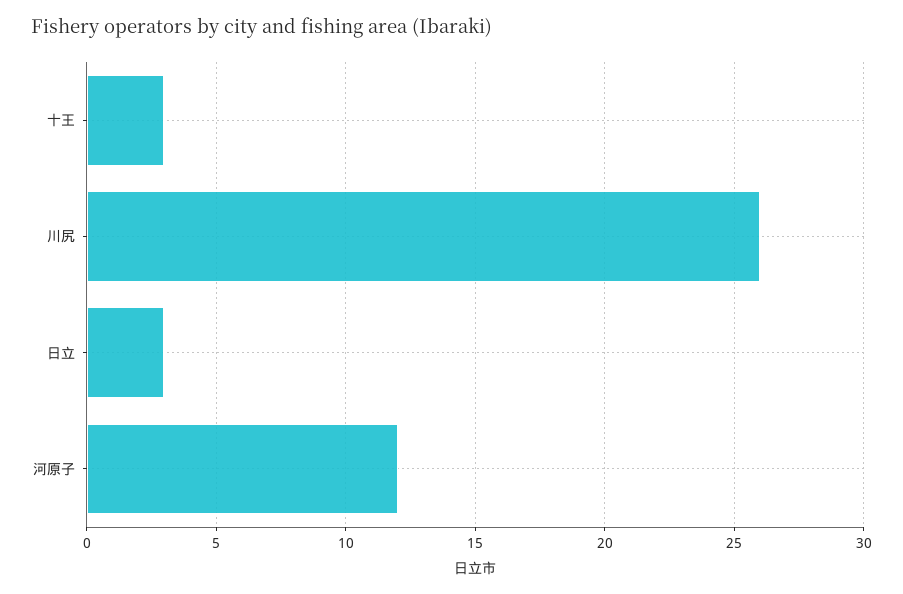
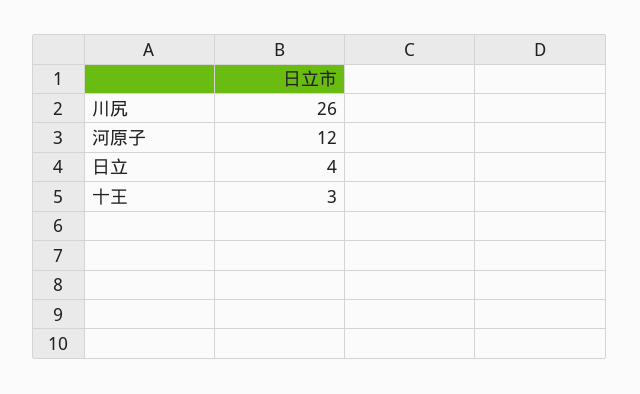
  {
    "十王": 3,
    "川尻": 26,
-   "日立": 3,
+   "日立": 4,
    "河原子": 12
  }

